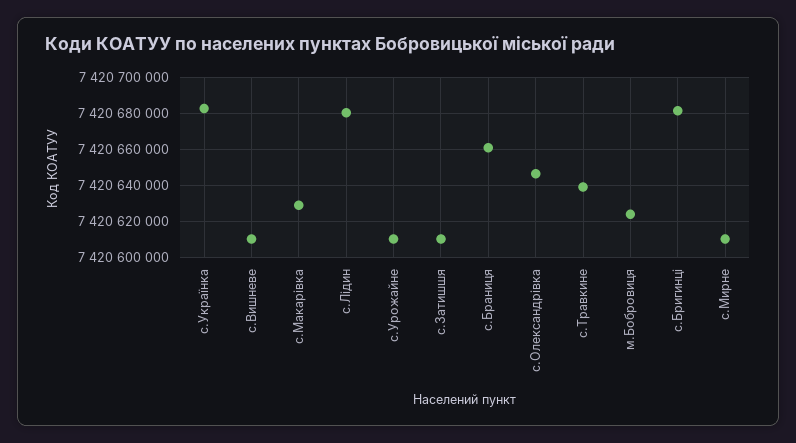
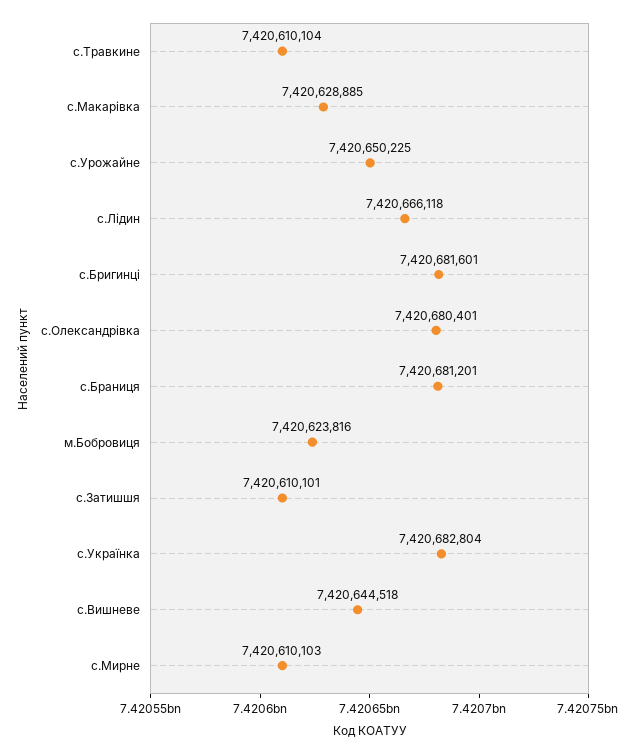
  {
    "с.Українка": 7420682804,
-   "с.Вишневе": 7420610000,
+   "с.Вишневе": 7420644518,
    "с.Макарівка": 7420628885,
-   "с.Лідин": 7420680000,
+   "с.Лідин": 7420666118,
-   "с.Урожайне": 7420610000,
+   "с.Урожайне": 7420650225,
    "с.Затишшя": 7420610101,
-   "с.Браниця": 7420660000,
+   "с.Браниця": 7420681201,
-   "с.Олександрівка": 7420645000,
+   "с.Олександрівка": 7420680401,
-   "с.Травкине": 7420640000,
+   "с.Травкине": 7420610104,
    "м.Бобровиця": 7420623816,
    "с.Бригинці": 7420681601,
    "с.Мирне": 7420610103
  }

